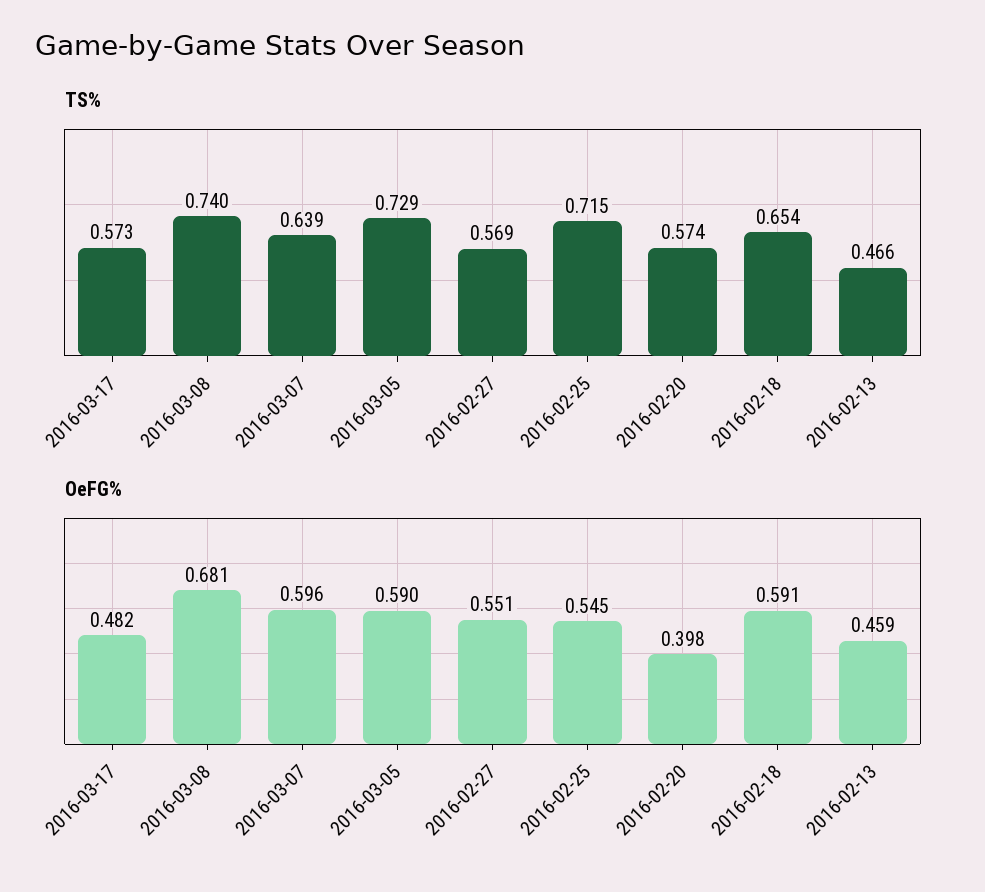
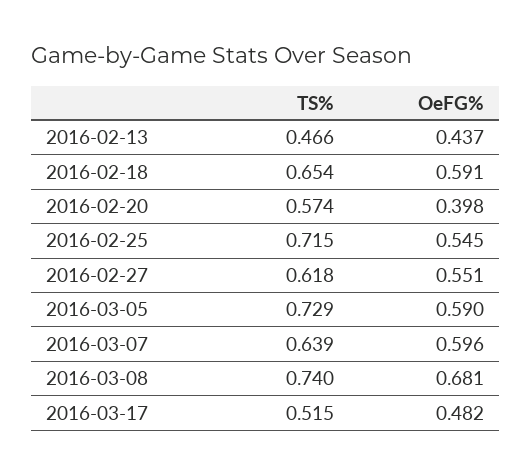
  {
    "TS%": {
-     "2016-03-17": 0.573,
+     "2016-03-17": 0.515,
      "2016-03-08": 0.74,
      "2016-03-07": 0.639,
      "2016-03-05": 0.729,
-     "2016-02-27": 0.569,
+     "2016-02-27": 0.618,
      "2016-02-25": 0.715,
      "2016-02-20": 0.574,
      "2016-02-18": 0.654,
      "2016-02-13": 0.466
    },
    "OeFG%": {
      "2016-03-17": 0.482,
      "2016-03-08": 0.681,
      "2016-03-07": 0.596,
      "2016-03-05": 0.59,
      "2016-02-27": 0.551,
      "2016-02-25": 0.545,
      "2016-02-20": 0.398,
      "2016-02-18": 0.591,
-     "2016-02-13": 0.459
+     "2016-02-13": 0.437
    }
  }

